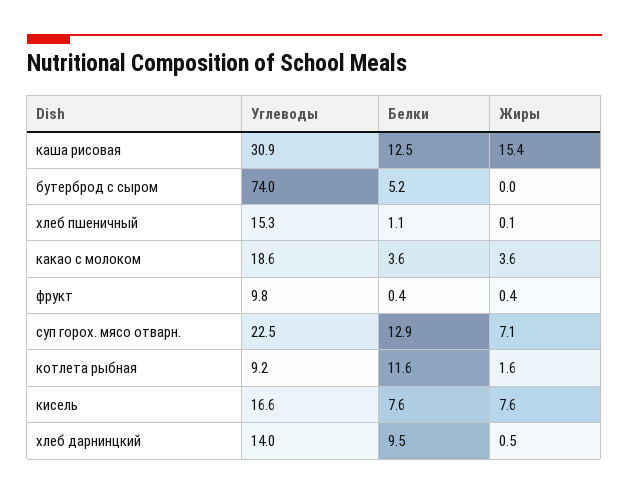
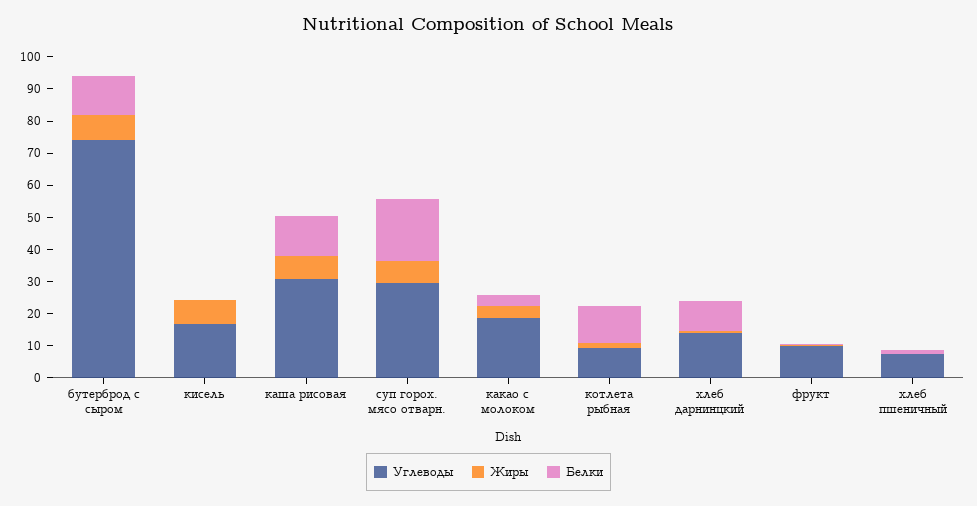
  {
    "Углеводы": {
      "каша рисовая": 30.9,
      "бутерброд с сыром": 74,
-     "хлеб пшеничный": 15.3,
+     "хлеб пшеничный": 7.5,
      "какао с молоком": 18.6,
      "фрукт": 9.8,
-     "суп горох. мясо отварн.": 22.5,
+     "суп горох. мясо отварн.": 30,
      "котлета рыбная": 9.2,
      "кисель": 16.6,
      "хлеб дарнинцкий": 14
    },
    "Белки": {
      "каша рисовая": 12.5,
-     "бутерброд с сыром": 5.2,
+     "бутерброд с сыром": 12.5,
      "хлеб пшеничный": 1.1,
      "какао с молоком": 3.6,
      "фрукт": 0.4,
-     "суп горох. мясо отварн.": 12.9,
+     "суп горох. мясо отварн.": 20,
      "котлета рыбная": 11.6,
-     "кисель": 7.6,
+     "кисель": 0,
      "хлеб дарнинцкий": 9.5
    },
    "Жиры": {
-     "каша рисовая": 15.4,
+     "каша рисовая": 7.5,
-     "бутерброд с сыром": 0,
+     "бутерброд с сыром": 7.5,
      "хлеб пшеничный": 0.1,
      "какао с молоком": 3.6,
      "фрукт": 0.4,
      "суп горох. мясо отварн.": 7.1,
      "котлета рыбная": 1.6,
      "кисель": 7.6,
      "хлеб дарнинцкий": 0.5
    }
  }

